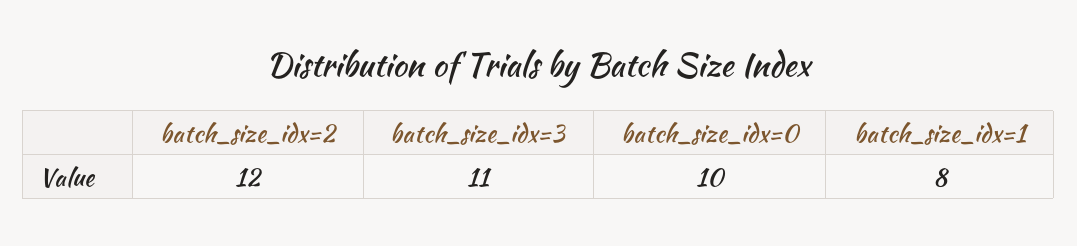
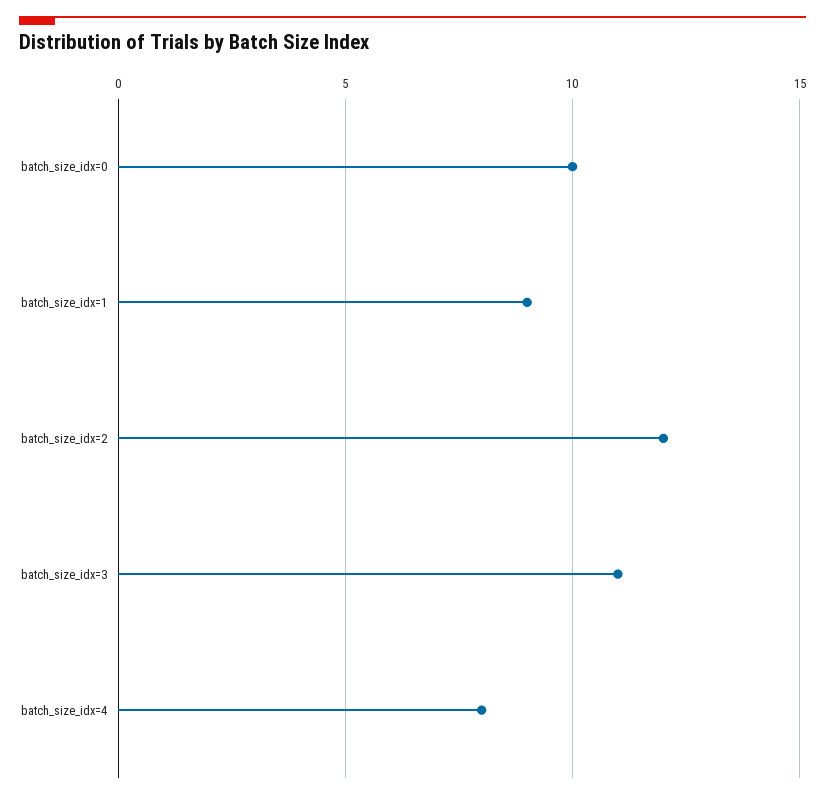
  {
    "batch_size_idx=2": 12,
    "batch_size_idx=3": 11,
    "batch_size_idx=0": 10,
-   "batch_size_idx=1": 8
+   "batch_size_idx=1": 9,
+   "batch_size_idx=4": 8
  }

